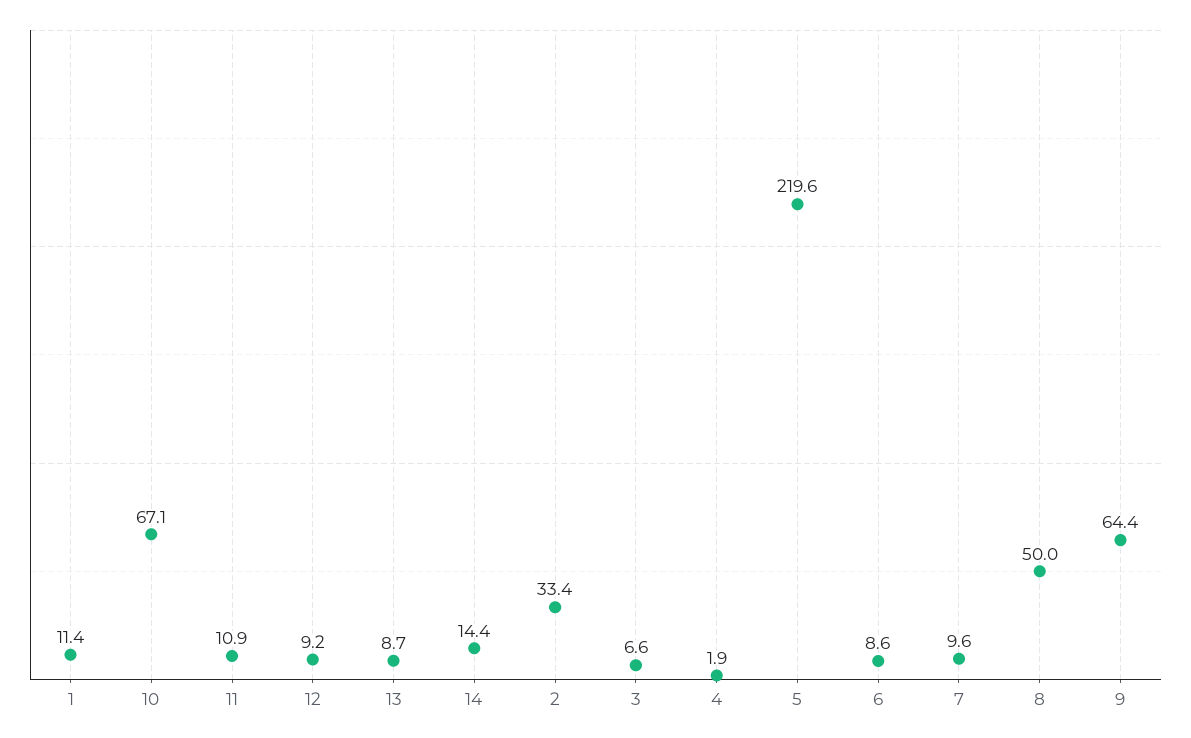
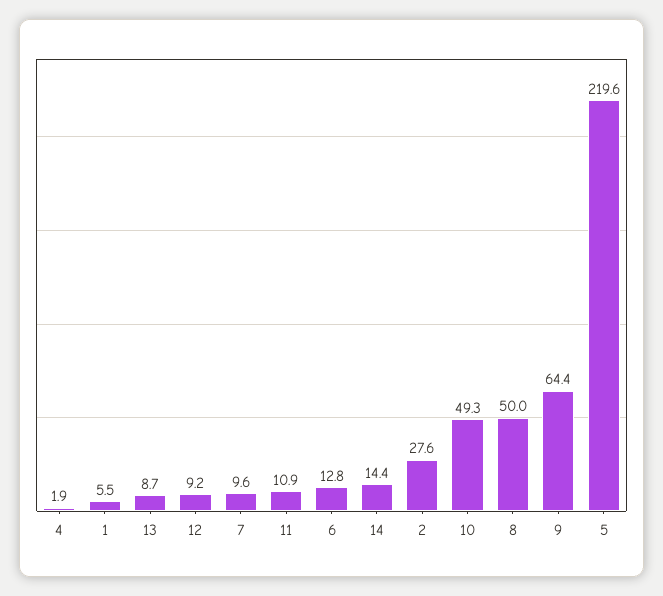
  {
-   "1": 11.4,
+   "1": 5.5,
-   "10": 67.1,
+   "10": 49.3,
    "11": 10.9,
    "12": 9.2,
    "13": 8.7,
    "14": 14.4,
-   "2": 33.4,
+   "2": 27.6,
-   "3": 6.6,
    "4": 1.9,
    "5": 219.6,
-   "6": 8.6,
+   "6": 12.8,
    "7": 9.6,
    "8": 50,
    "9": 64.4
  }

